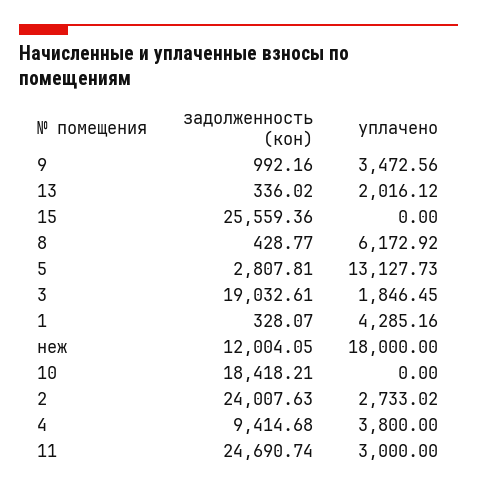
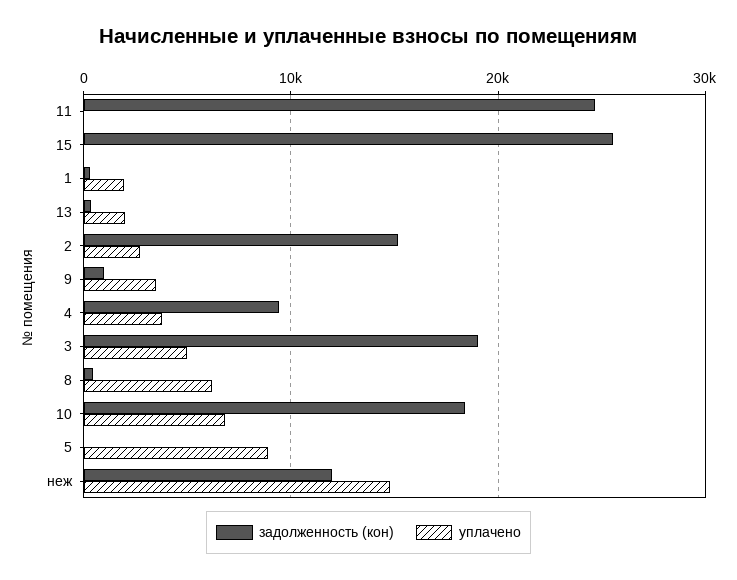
  {
    "задолженность (кон)": {
      "9": 992.16,
      "13": 336.02,
      "15": 25559.36,
      "8": 428.77,
-     "5": 2807.81,
+     "5": 0,
      "3": 19032.61,
      "1": 328.07,
      "неж": 12004.05,
      "10": 18418.21,
-     "2": 24007.63,
+     "2": 15000,
      "4": 9414.68,
      "11": 24690.74
    },
    "уплачено": {
      "9": 3472.56,
      "13": 2016.12,
      "15": 0,
      "8": 6172.92,
-     "5": 13127.73,
+     "5": 9000,
-     "3": 1846.45,
+     "3": 5000,
-     "1": 4285.16,
+     "1": 2000,
-     "неж": 18000,
+     "неж": 15000,
-     "10": 0,
+     "10": 7000,
      "2": 2733.02,
      "4": 3800,
-     "11": 3000
+     "11": 0
    }
  }

